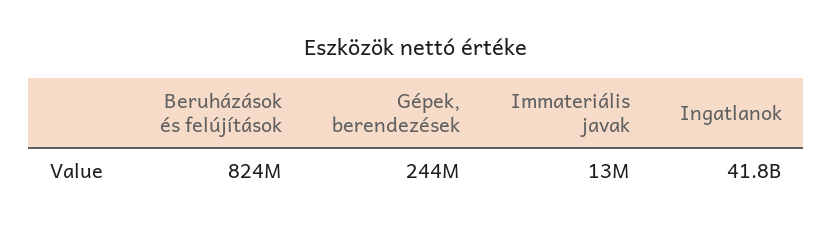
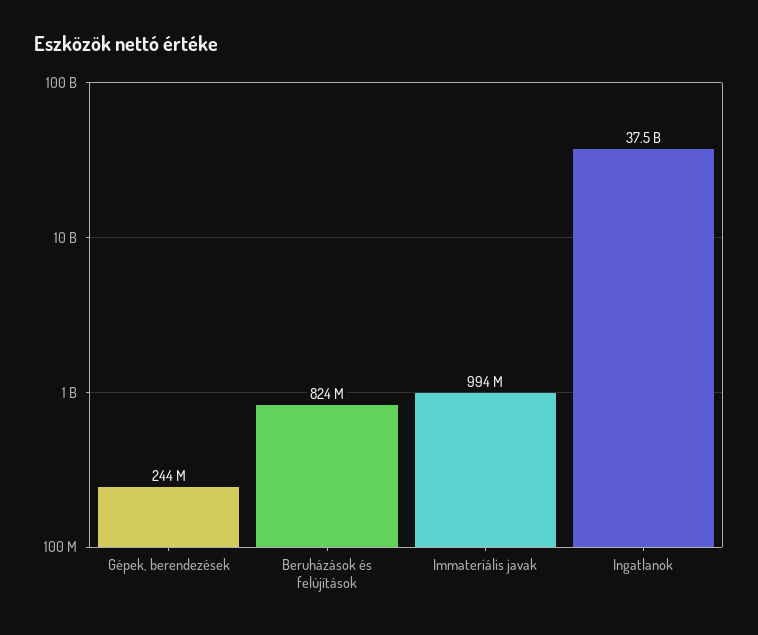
  {
    "Beruházások és felújítások": 824000000,
    "Gépek, berendezések": 244000000,
-   "Immateriális javak": 13000000,
+   "Immateriális javak": 994000000,
-   "Ingatlanok": 41800000000
+   "Ingatlanok": 37500000000
  }

